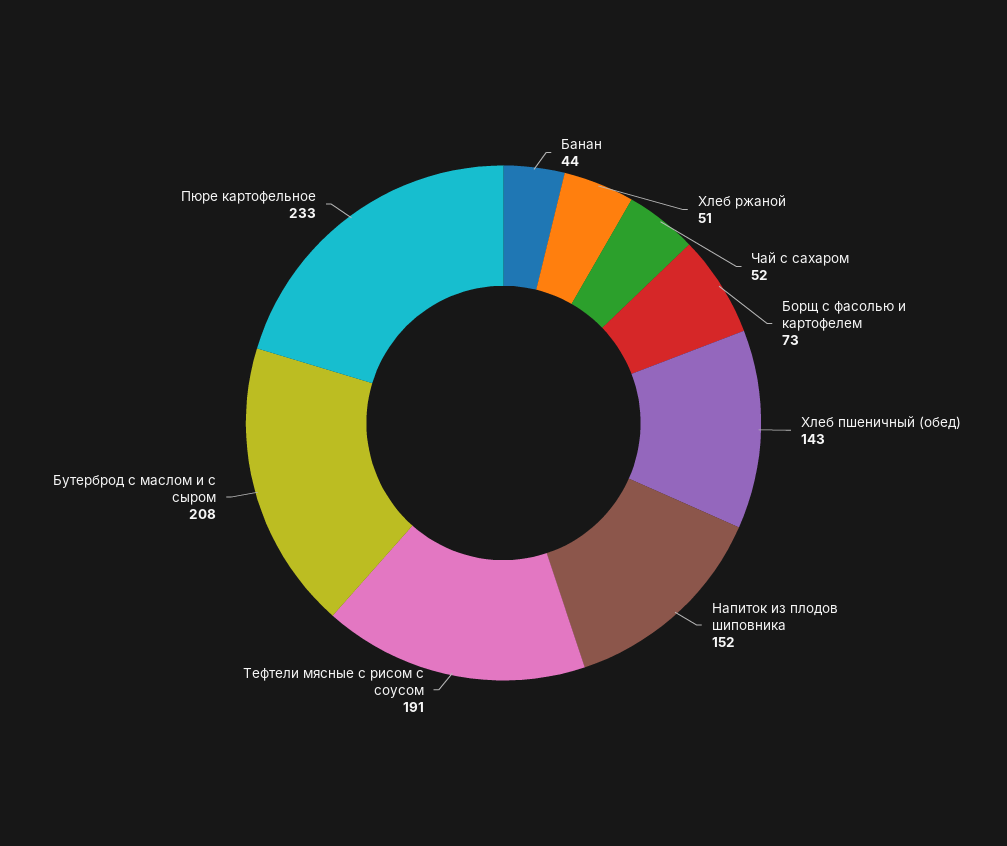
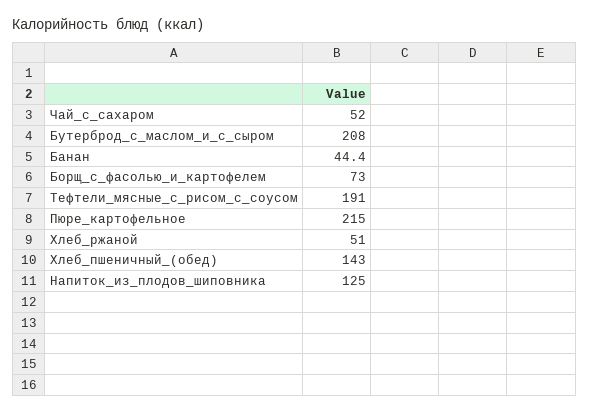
  {
    "Банан": 44.4,
    "Хлеб ржаной": 51,
    "Чай с сахаром": 52,
    "Борщ с фасолью и картофелем": 73,
    "Хлеб пшеничный (обед)": 143,
-   "Напиток из плодов шиповника": 152,
+   "Напиток из плодов шиповника": 125,
    "Тефтели мясные с рисом с соусом": 191,
    "Бутерброд с маслом и с сыром": 208,
-   "Пюре картофельное": 233
+   "Пюре картофельное": 215
  }

